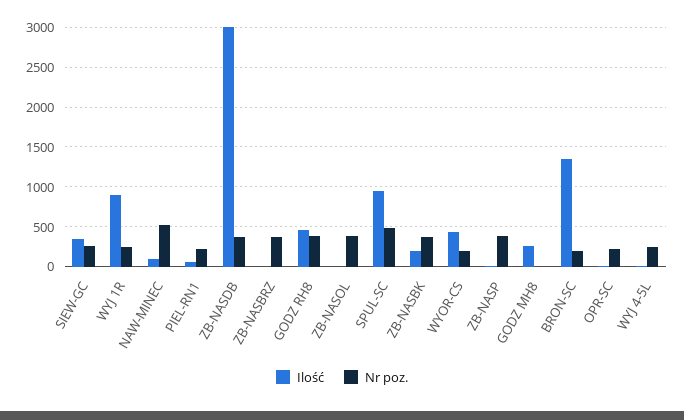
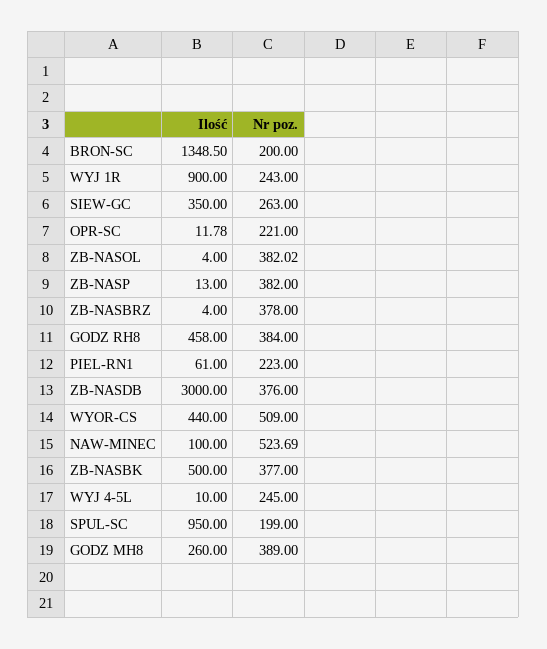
  {
    "Ilość": {
      "SIEW-GC": 350,
      "WYJ 1R": 900,
      "NAW-MINEC": 100,
      "PIEL-RN1": 61,
      "ZB-NASDB": 3000,
      "ZB-NASBRZ": 4,
      "GODZ RH8": 458,
      "ZB-NASOL": 4,
      "SPUL-SC": 950,
-     "ZB-NASBK": 200,
+     "ZB-NASBK": 500,
      "WYOR-CS": 440,
      "ZB-NASP": 13,
      "GODZ MH8": 260,
      "BRON-SC": 1348.5,
      "OPR-SC": 11.78,
      "WYJ 4-5L": 10
    },
    "Nr poz.": {
      "SIEW-GC": 263,
      "WYJ 1R": 243,
      "NAW-MINEC": 523.69,
      "PIEL-RN1": 223,
      "ZB-NASDB": 376,
      "ZB-NASBRZ": 378,
      "GODZ RH8": 384,
      "ZB-NASOL": 382.02,
-     "SPUL-SC": 500,
+     "SPUL-SC": 199,
      "ZB-NASBK": 377,
-     "WYOR-CS": 200,
+     "WYOR-CS": 509,
      "ZB-NASP": 382,
-     "GODZ MH8": 0,
+     "GODZ MH8": 389,
      "BRON-SC": 200,
      "OPR-SC": 221,
      "WYJ 4-5L": 245
    }
  }

